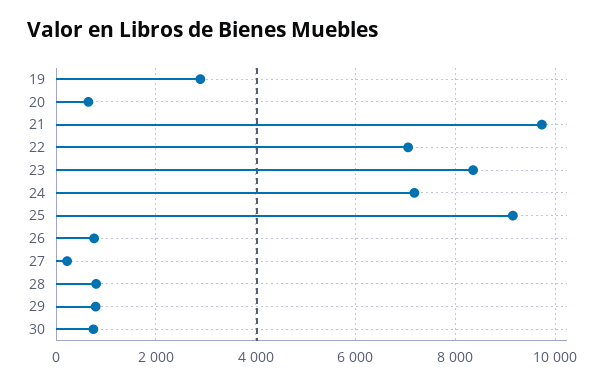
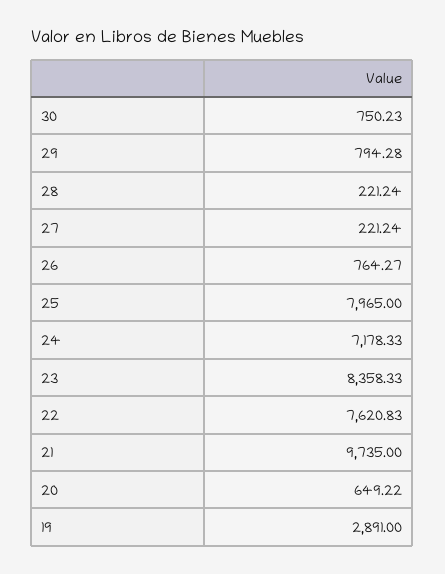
  {
    "19": 2891,
    "20": 649.22,
    "21": 9735,
-   "22": 7000,
+   "22": 7620.83,
    "23": 8358.33,
    "24": 7178.33,
-   "25": 9200,
+   "25": 7965,
    "26": 764.27,
    "27": 221.24,
-   "28": 800,
+   "28": 221.24,
    "29": 794.28,
    "30": 750.23
  }

